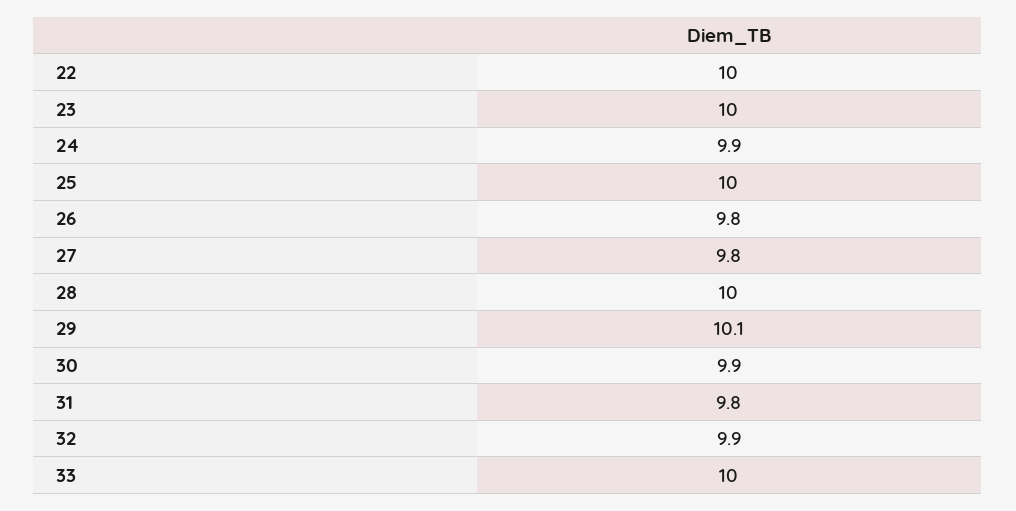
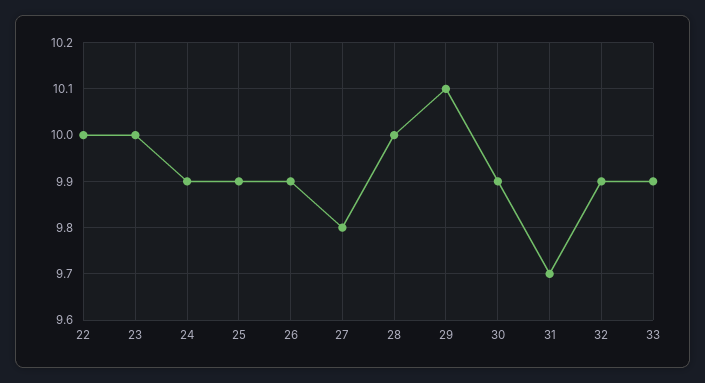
  {
    "22": 10,
    "23": 10,
    "24": 9.9,
-   "25": 10,
+   "25": 9.9,
-   "26": 9.8,
+   "26": 9.9,
    "27": 9.8,
    "28": 10,
    "29": 10.1,
    "30": 9.9,
-   "31": 9.8,
+   "31": 9.7,
    "32": 9.9,
-   "33": 10
+   "33": 9.9
  }

